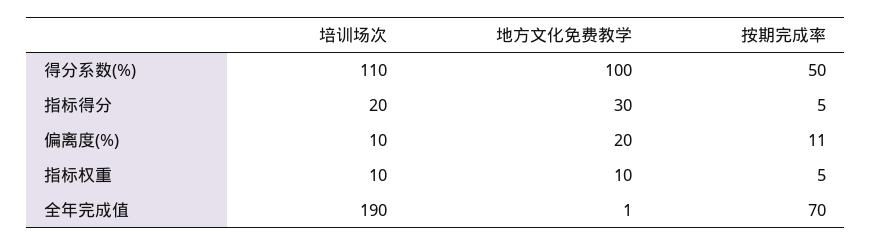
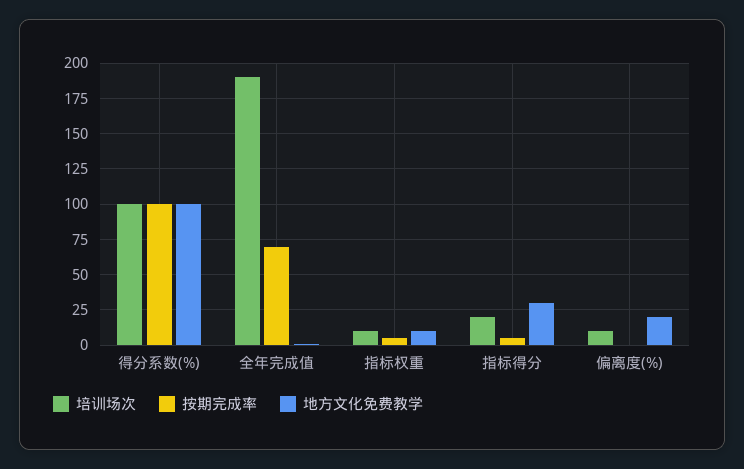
  {
    "培训场次": {
-     "得分系数(%)": 110,
+     "得分系数(%)": 100,
      "指标得分": 20,
      "偏离度(%)": 10,
      "指标权重": 10,
      "全年完成值": 190
    },
    "地方文化免费教学": {
      "得分系数(%)": 100,
      "指标得分": 30,
      "偏离度(%)": 20,
      "指标权重": 10,
      "全年完成值": 1
    },
    "按期完成率": {
-     "得分系数(%)": 50,
+     "得分系数(%)": 100,
      "指标得分": 5,
-     "偏离度(%)": 11,
+     "偏离度(%)": 0,
      "指标权重": 5,
      "全年完成值": 70
    }
  }

